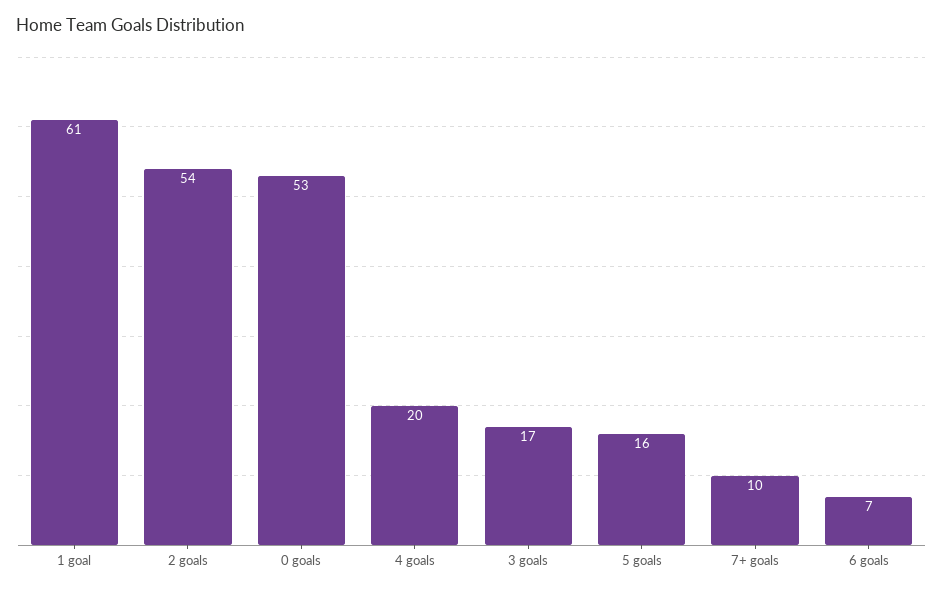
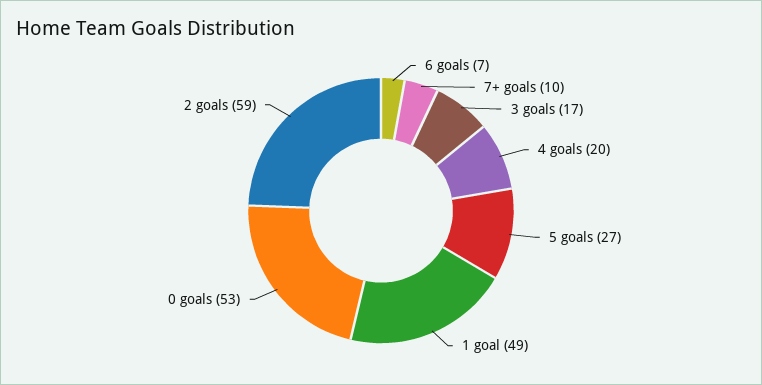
  {
-   "1 goal": 61,
+   "1 goal": 49,
-   "2 goals": 54,
+   "2 goals": 59,
    "0 goals": 53,
    "4 goals": 20,
    "3 goals": 17,
-   "5 goals": 16,
+   "5 goals": 27,
    "7+ goals": 10,
    "6 goals": 7
  }

